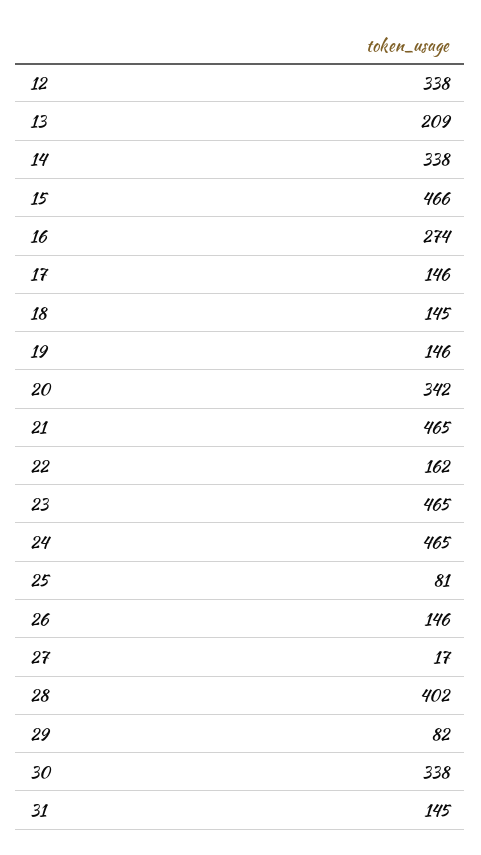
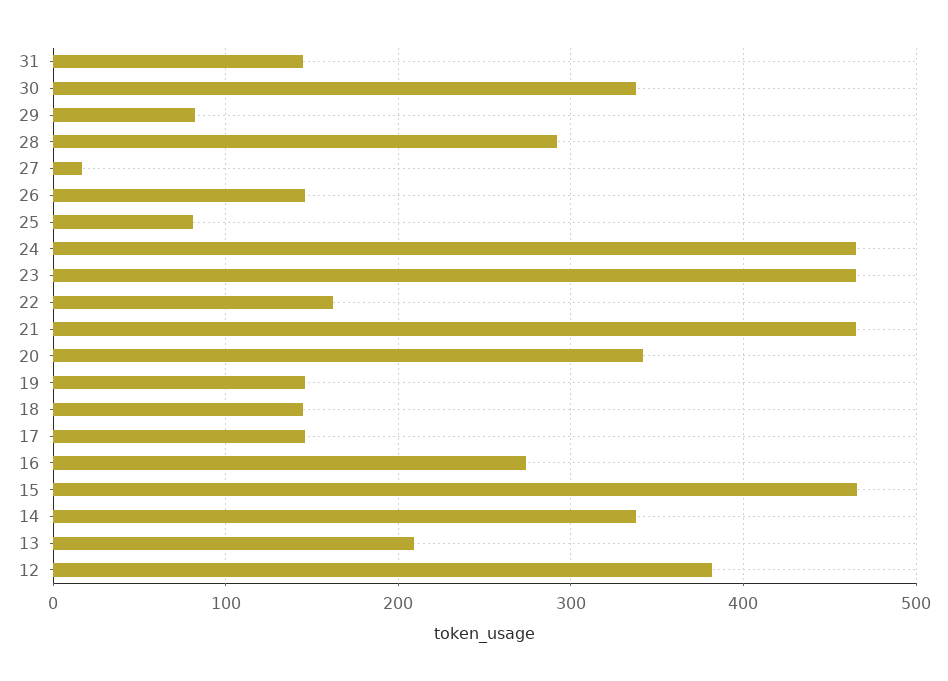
  {
-   "12": 338,
+   "12": 380,
    "13": 209,
    "14": 338,
    "15": 466,
    "16": 274,
    "17": 146,
    "18": 145,
    "19": 146,
    "20": 342,
    "21": 465,
    "22": 162,
    "23": 465,
    "24": 465,
    "25": 81,
    "26": 146,
    "27": 17,
-   "28": 402,
+   "28": 290,
    "29": 82,
    "30": 338,
    "31": 145
  }

